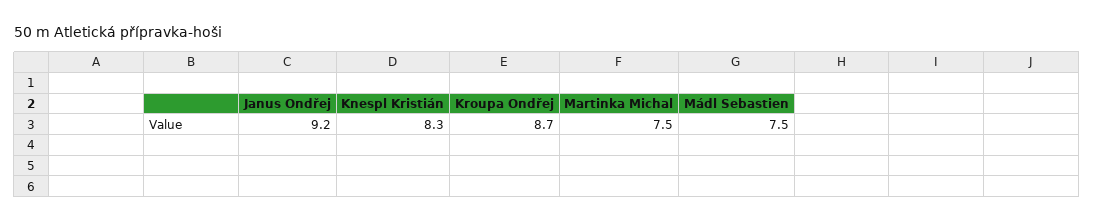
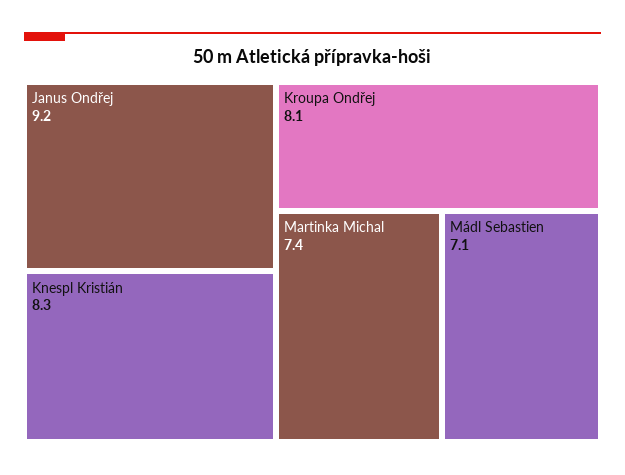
  {
    "Janus Ondřej": 9.2,
    "Knespl Kristián": 8.3,
-   "Kroupa Ondřej": 8.7,
+   "Kroupa Ondřej": 8.1,
-   "Martinka Michal": 7.5,
+   "Martinka Michal": 7.4,
-   "Mádl Sebastien": 7.5
+   "Mádl Sebastien": 7.1
  }

